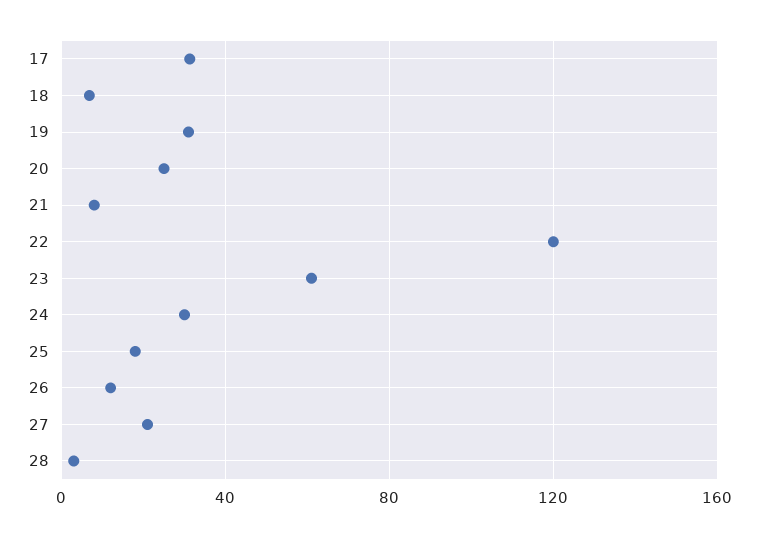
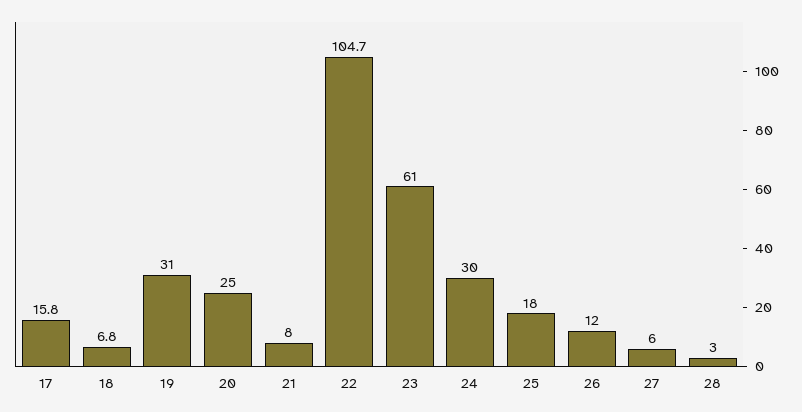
  {
-   "17": 30,
+   "17": 15.8,
    "18": 6.8,
    "19": 31,
    "20": 25,
    "21": 8,
-   "22": 120,
+   "22": 104.7,
    "23": 61,
    "24": 30,
    "25": 18,
    "26": 12,
-   "27": 20,
+   "27": 6,
    "28": 3
  }

